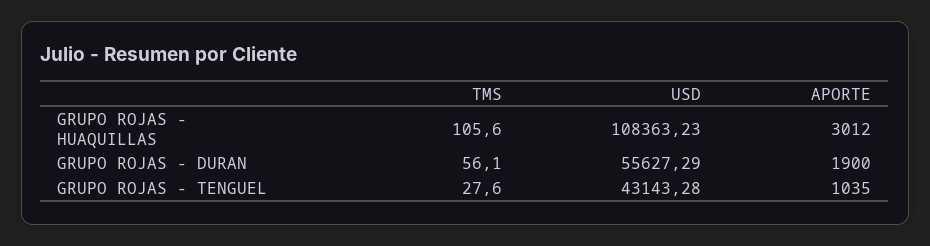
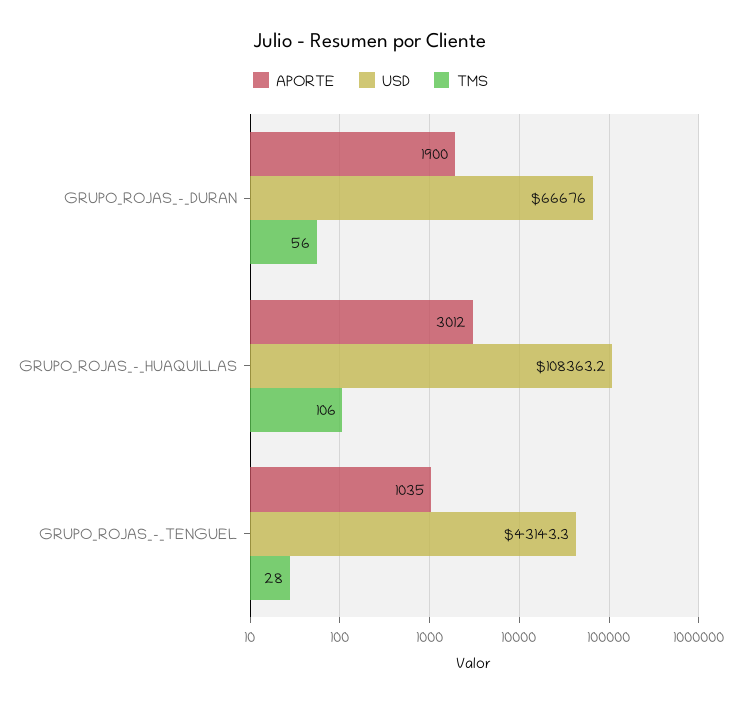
  {
    "TMS": {
      "GRUPO ROJAS - HUAQUILLAS": 105.6,
      "GRUPO ROJAS - DURAN": 56.1,
      "GRUPO ROJAS - TENGUEL": 27.6
    },
    "USD": {
      "GRUPO ROJAS - HUAQUILLAS": 108363.23,
-     "GRUPO ROJAS - DURAN": 55627.29,
+     "GRUPO ROJAS - DURAN": 66676,
      "GRUPO ROJAS - TENGUEL": 43143.28
    },
    "APORTE": {
      "GRUPO ROJAS - HUAQUILLAS": 3012,
      "GRUPO ROJAS - DURAN": 1900,
      "GRUPO ROJAS - TENGUEL": 1035
    }
  }

